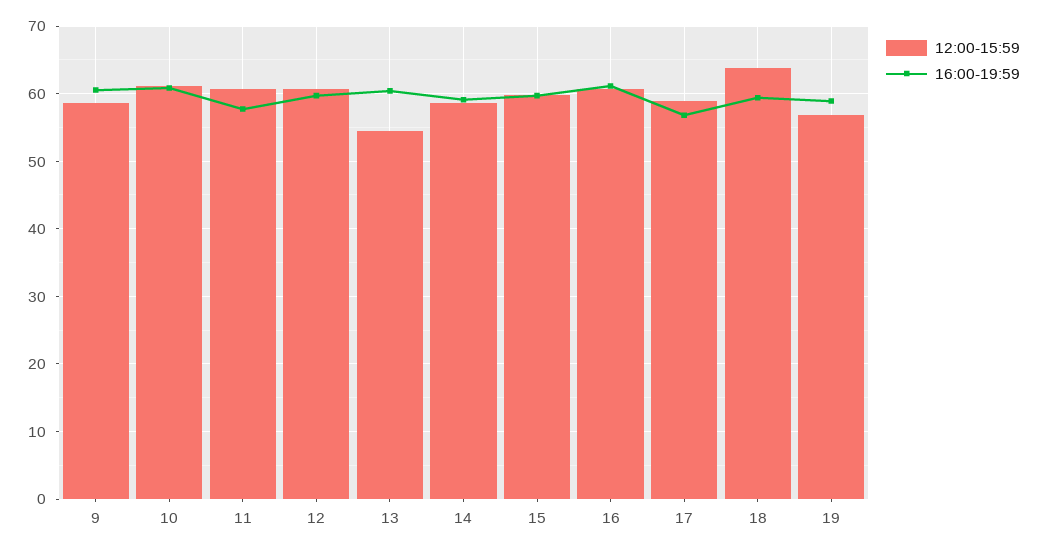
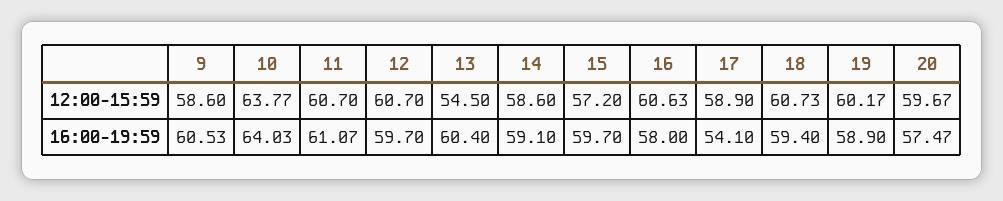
  {
    "12:00-15:59": {
      "9": 58.6,
-     "10": 61,
+     "10": 63.77,
      "11": 60.7,
      "12": 60.7,
      "13": 54.5,
      "14": 58.6,
-     "15": 60,
+     "15": 57.2,
      "16": 60.63,
      "17": 58.9,
-     "18": 64,
+     "18": 60.73,
-     "19": 57
+     "19": 60.17,
+     "20": 59.67
    },
    "16:00-19:59": {
      "9": 60.53,
-     "10": 61,
+     "10": 64.03,
-     "11": 58,
+     "11": 61.07,
      "12": 59.7,
      "13": 60.4,
      "14": 59.1,
      "15": 59.7,
-     "16": 61,
+     "16": 58,
-     "17": 57,
+     "17": 54.1,
      "18": 59.4,
-     "19": 58.9
+     "19": 58.9,
+     "20": 57.47
    }
  }

